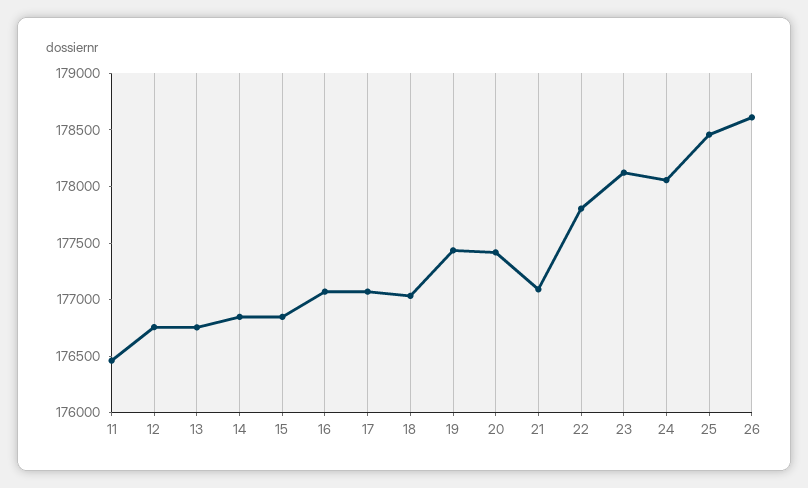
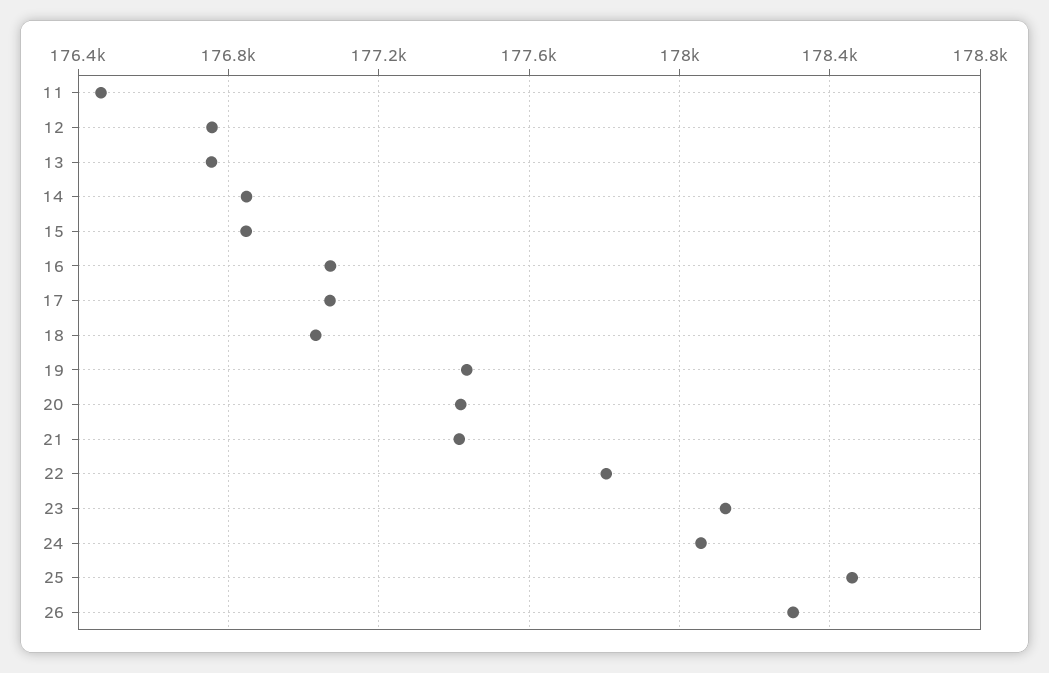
  {
    "11": 176450,
    "12": 176750,
    "13": 176750,
    "14": 176850,
    "15": 176850,
    "16": 177050,
    "17": 177050,
    "18": 177050,
    "19": 177450,
    "20": 177400,
-   "21": 177100,
+   "21": 177400,
    "22": 177800,
    "23": 178100,
    "24": 178050,
    "25": 178450,
-   "26": 178600
+   "26": 178300
  }

